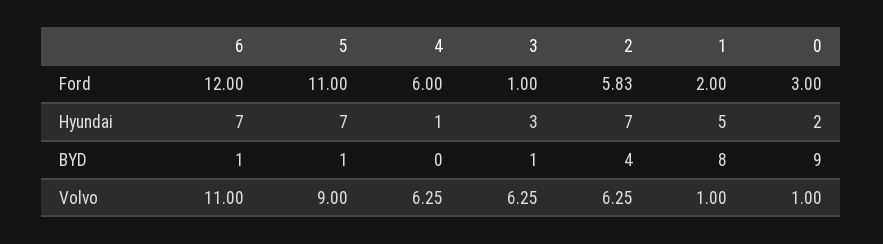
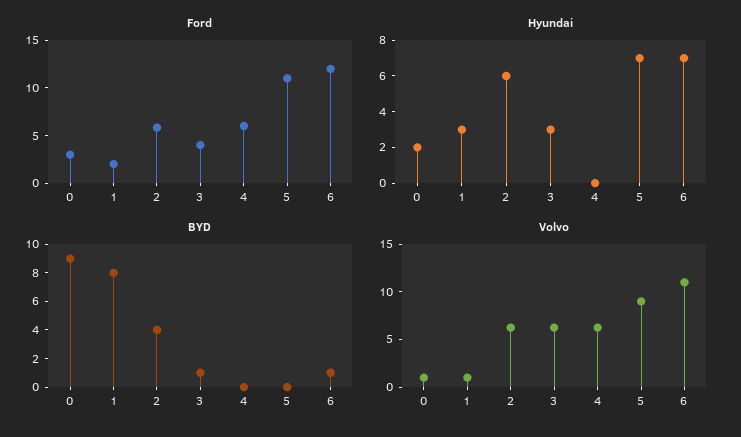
  {
    "Ford": {
      "6": 12,
      "5": 11,
      "4": 6,
-     "3": 1,
+     "3": 4,
      "2": 5.83,
      "1": 2,
      "0": 3
    },
    "Hyundai": {
      "6": 7,
      "5": 7,
-     "4": 1,
+     "4": 0,
      "3": 3,
-     "2": 7,
+     "2": 6,
-     "1": 5,
+     "1": 3,
      "0": 2
    },
    "BYD": {
      "6": 1,
-     "5": 1,
+     "5": 0,
      "4": 0,
      "3": 1,
      "2": 4,
      "1": 8,
      "0": 9
    },
    "Volvo": {
      "6": 11,
      "5": 9,
      "4": 6.25,
      "3": 6.25,
      "2": 6.25,
      "1": 1,
      "0": 1
    }
  }

